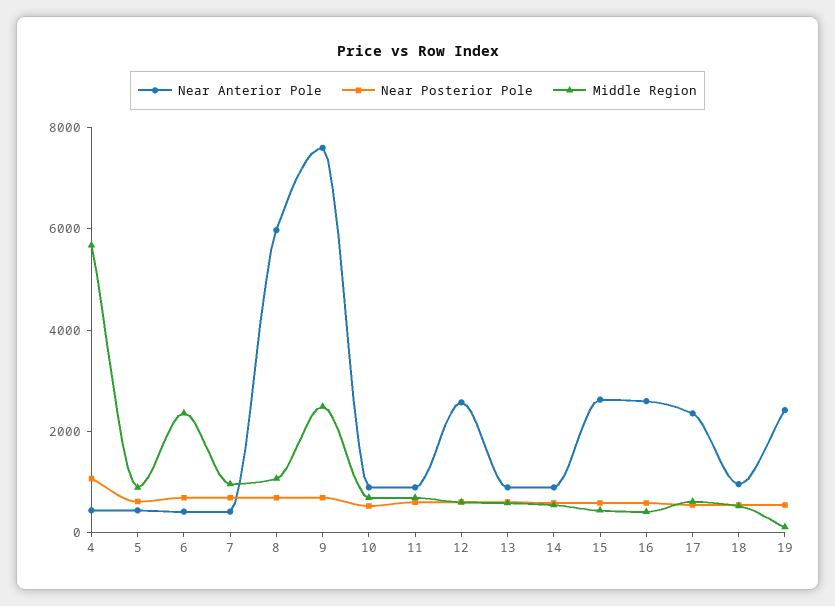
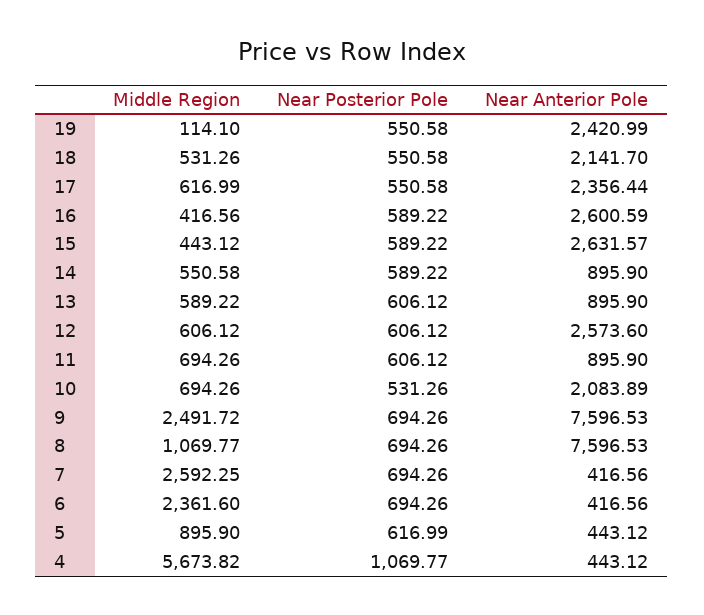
  {
    "Near Anterior Pole": {
      "4": 443.12,
      "5": 443.12,
      "6": 416.56,
      "7": 416.56,
-     "8": 6000,
+     "8": 7596.53,
      "9": 7596.53,
-     "10": 1000,
+     "10": 2083.89,
      "11": 895.9,
      "12": 2573.6,
      "13": 895.9,
      "14": 895.9,
      "15": 2631.57,
      "16": 2600.59,
      "17": 2356.44,
-     "18": 1000,
+     "18": 2141.7,
      "19": 2420.99
    },
    "Near Posterior Pole": {
      "4": 1069.77,
      "5": 616.99,
      "6": 694.26,
      "7": 694.26,
      "8": 694.26,
      "9": 694.26,
      "10": 531.26,
      "11": 606.12,
      "12": 606.12,
      "13": 606.12,
      "14": 589.22,
      "15": 589.22,
      "16": 589.22,
      "17": 550.58,
      "18": 550.58,
      "19": 550.58
    },
    "Middle Region": {
      "4": 5673.82,
      "5": 895.9,
      "6": 2361.6,
-     "7": 1000,
+     "7": 2592.25,
      "8": 1069.77,
      "9": 2491.72,
      "10": 694.26,
      "11": 694.26,
      "12": 606.12,
      "13": 589.22,
      "14": 550.58,
      "15": 443.12,
      "16": 416.56,
      "17": 616.99,
      "18": 531.26,
      "19": 114.1
    }
  }

